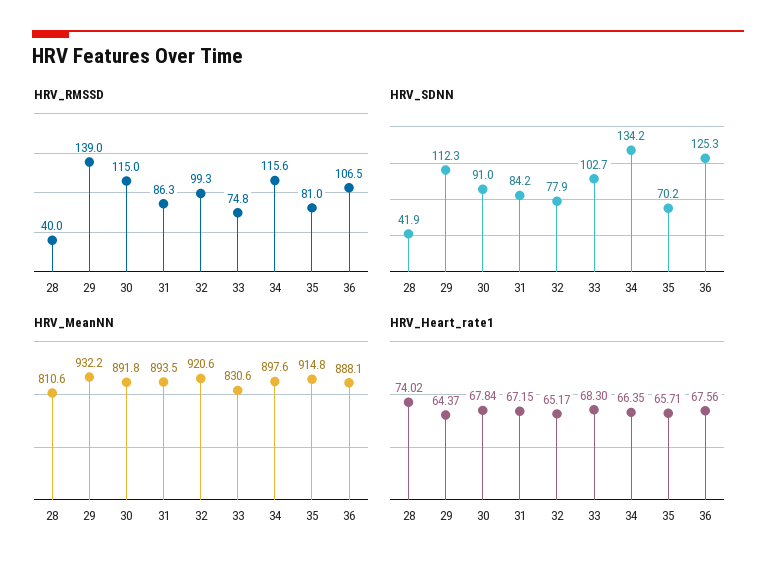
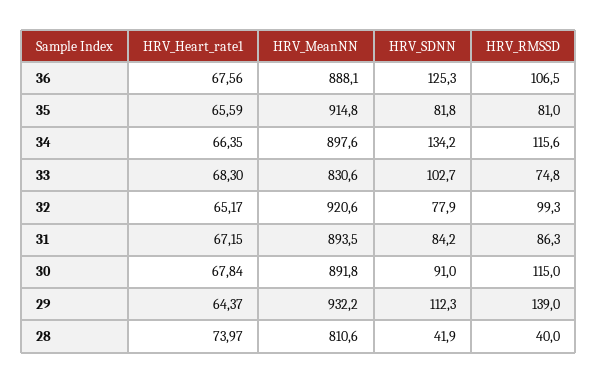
  {
    "HRV_RMSSD": {
      "28": 40,
      "29": 139,
      "30": 115,
      "31": 86.3,
      "32": 99.3,
      "33": 74.8,
      "34": 115.6,
      "35": 81,
      "36": 106.5
    },
    "HRV_SDNN": {
      "28": 41.9,
      "29": 112.3,
      "30": 91,
      "31": 84.2,
      "32": 77.9,
      "33": 102.7,
      "34": 134.2,
-     "35": 70.2,
+     "35": 81.8,
      "36": 125.3
    },
    "HRV_MeanNN": {
      "28": 810.6,
      "29": 932.2,
      "30": 891.8,
      "31": 893.5,
      "32": 920.6,
      "33": 830.6,
      "34": 897.6,
      "35": 914.8,
      "36": 888.1
    },
    "HRV_Heart_rate1": {
-     "28": 74.02,
+     "28": 73.97,
      "29": 64.37,
      "30": 67.84,
      "31": 67.15,
      "32": 65.17,
      "33": 68.3,
      "34": 66.35,
-     "35": 65.71,
+     "35": 65.59,
      "36": 67.56
    }
  }

